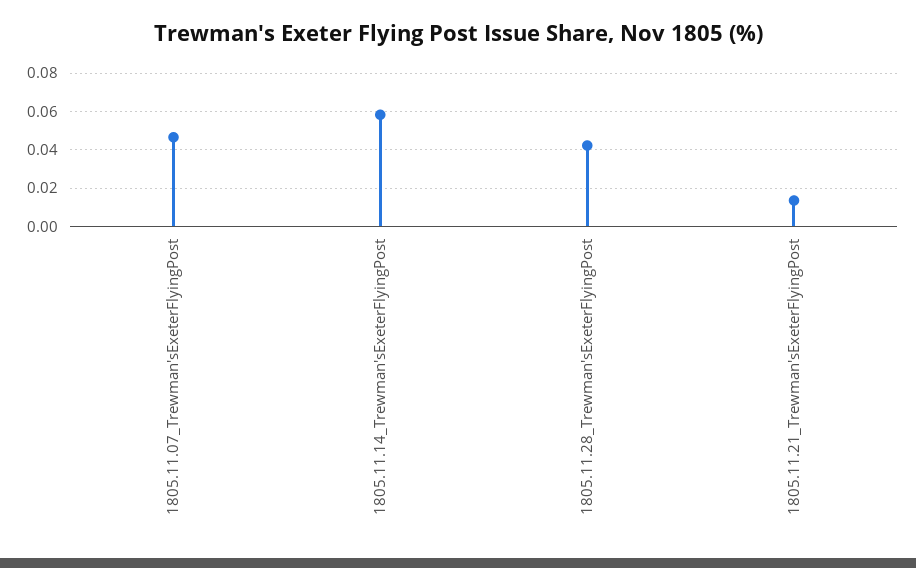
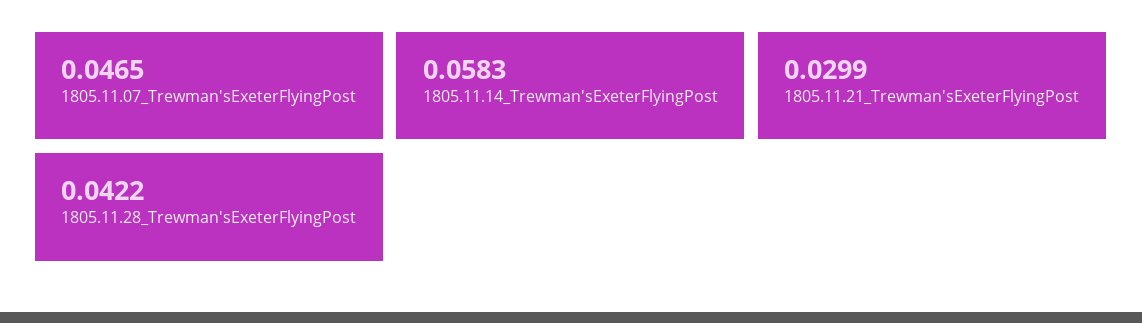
  {
    "1805.11.07_Trewman'sExeterFlyingPost": 0.0465,
    "1805.11.14_Trewman'sExeterFlyingPost": 0.0583,
    "1805.11.28_Trewman'sExeterFlyingPost": 0.0422,
-   "1805.11.21_Trewman'sExeterFlyingPost": 0.015
+   "1805.11.21_Trewman'sExeterFlyingPost": 0.0299
  }

